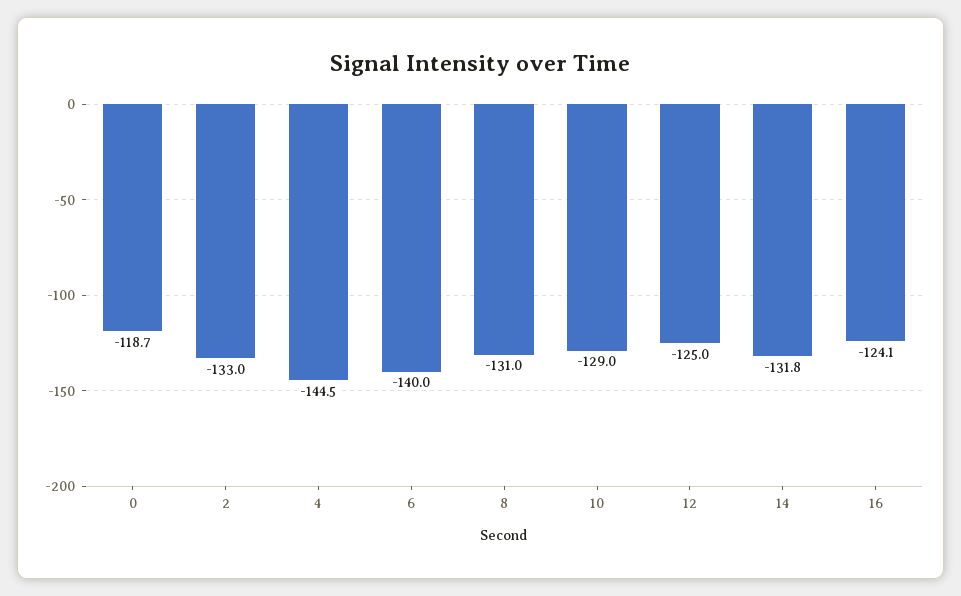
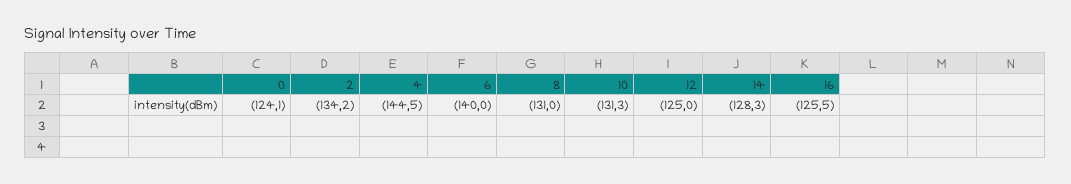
  {
-   "0": -118.7,
+   "0": -124.1,
-   "2": -133,
+   "2": -134.2,
    "4": -144.5,
    "6": -140,
    "8": -131,
-   "10": -129,
+   "10": -131.3,
    "12": -125,
-   "14": -131.8,
+   "14": -128.3,
-   "16": -124.1
+   "16": -125.5
  }

